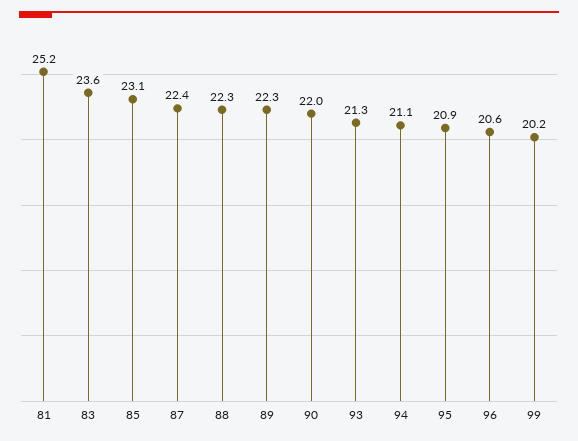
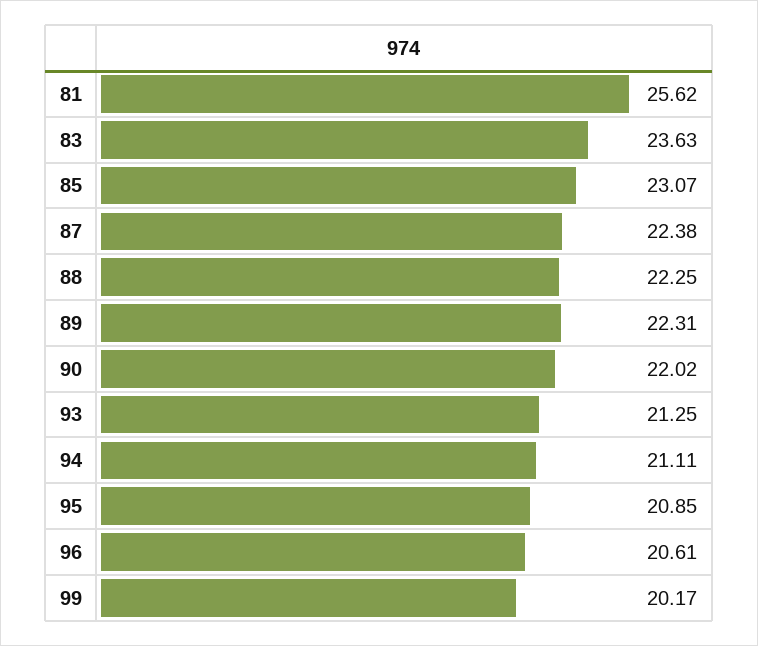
  {
-   "81": 25.2,
+   "81": 25.62,
    "83": 23.63,
    "85": 23.07,
    "87": 22.38,
    "88": 22.25,
    "89": 22.31,
    "90": 22.02,
    "93": 21.25,
    "94": 21.11,
    "95": 20.85,
    "96": 20.61,
    "99": 20.17
  }

